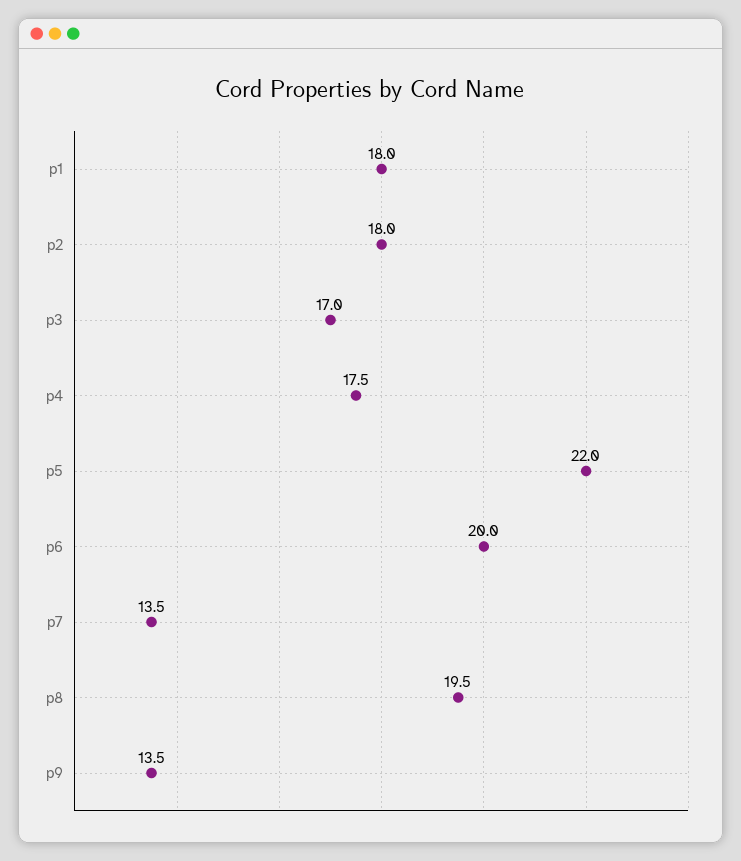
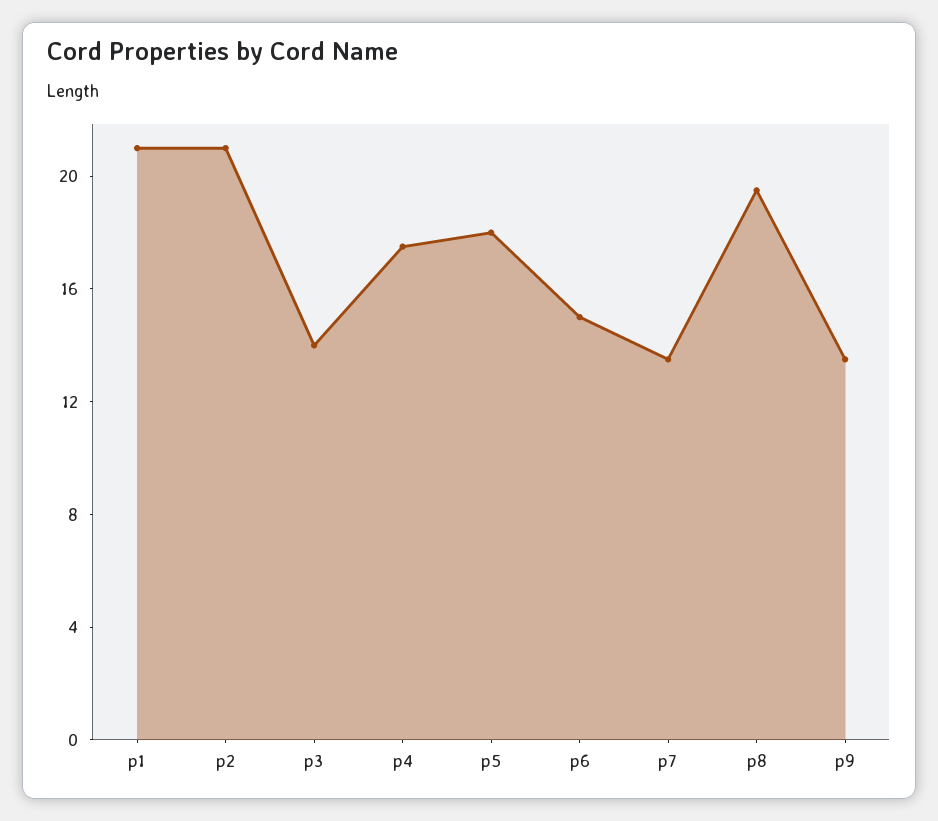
  {
-   "p1": 18,
+   "p1": 21,
-   "p2": 18,
+   "p2": 21,
-   "p3": 17,
+   "p3": 14,
    "p4": 17.5,
-   "p5": 22,
+   "p5": 18,
-   "p6": 20,
+   "p6": 15,
    "p7": 13.5,
    "p8": 19.5,
    "p9": 13.5
  }

